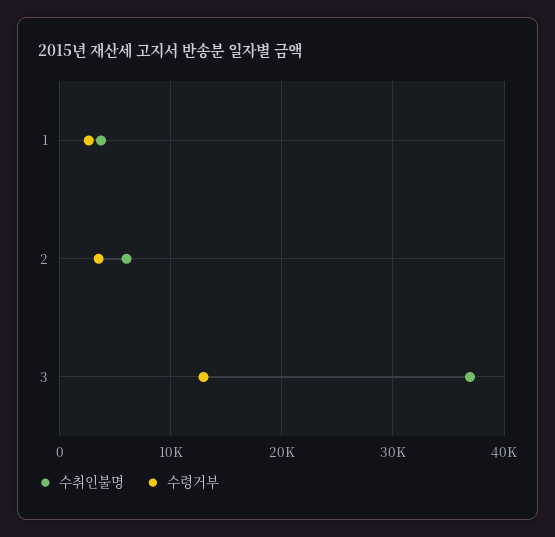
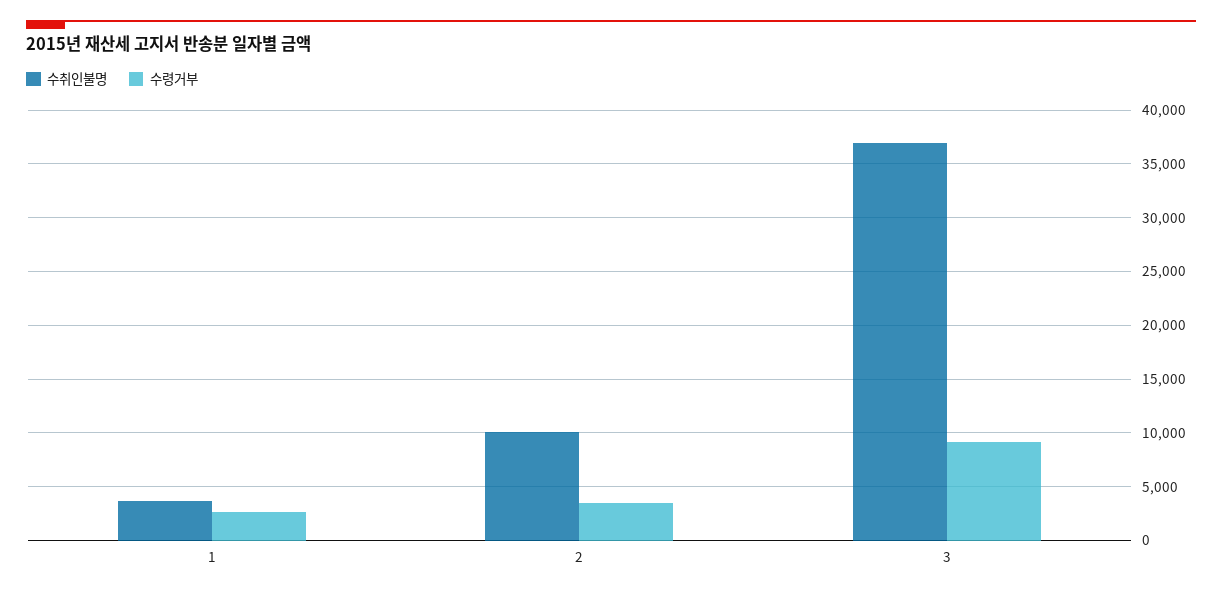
  {
    "수취인불명": {
      "1": 4000,
-     "2": 6000,
+     "2": 10000,
      "3": 37000
    },
    "수령거부": {
      "1": 3000,
      "2": 4000,
-     "3": 13000
+     "3": 9000
    }
  }

